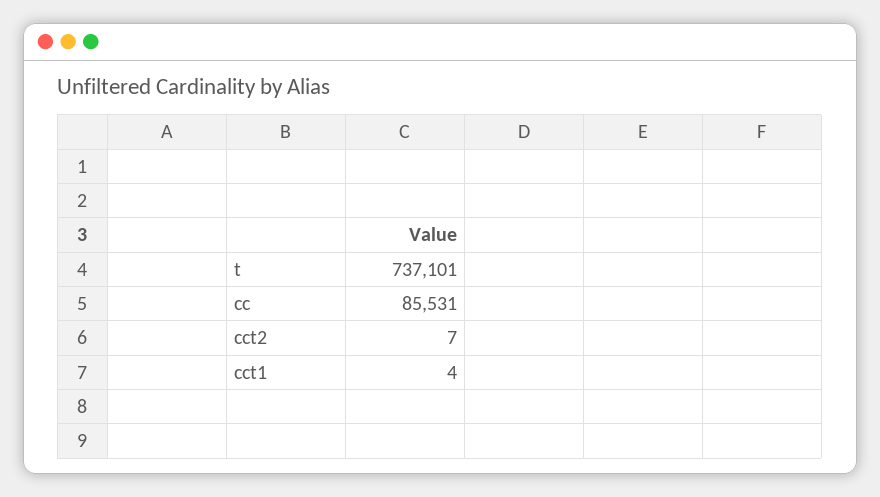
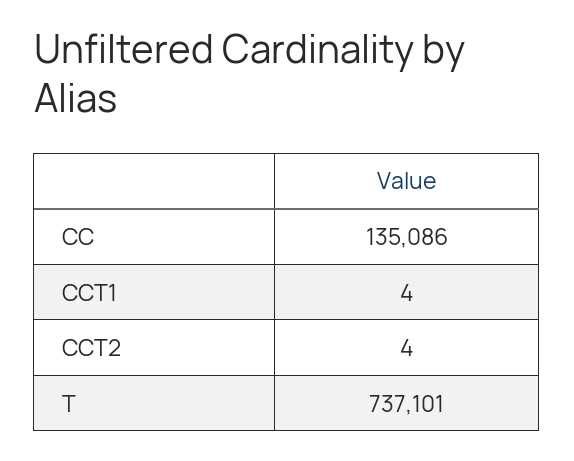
  {
    "t": 737101,
-   "cc": 85531,
+   "cc": 135086,
-   "cct2": 7,
+   "cct2": 4,
    "cct1": 4
  }

